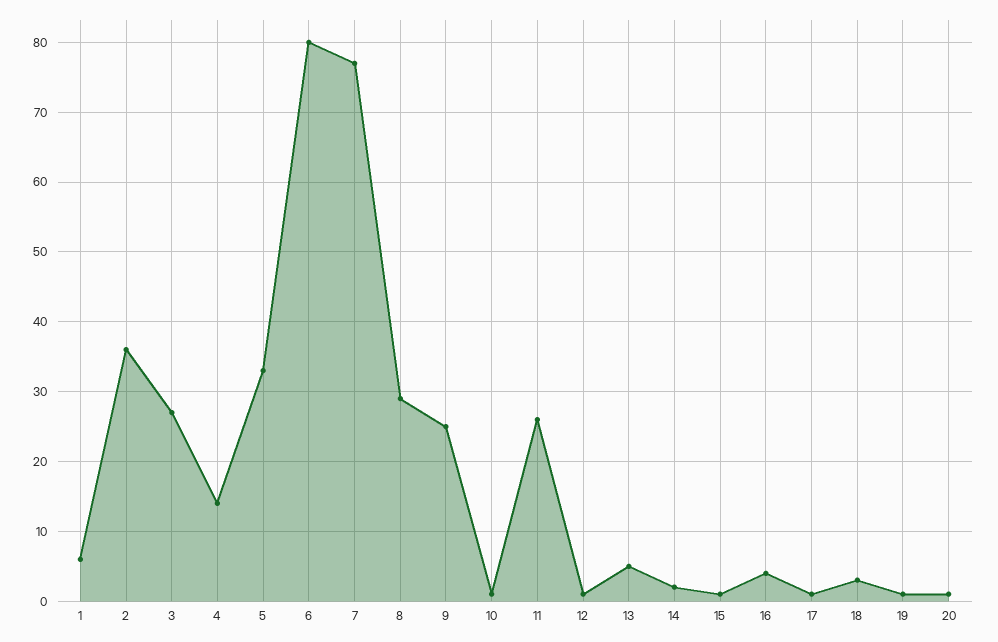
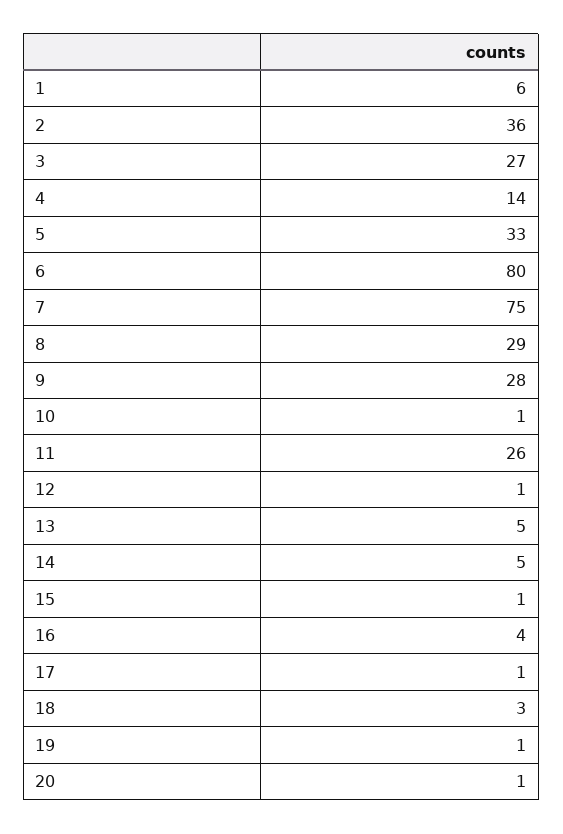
  {
    "1": 6,
    "2": 36,
    "3": 27,
    "4": 14,
    "5": 33,
    "6": 80,
-   "7": 77,
+   "7": 75,
    "8": 29,
-   "9": 25,
+   "9": 28,
    "10": 1,
    "11": 26,
    "12": 1,
    "13": 5,
-   "14": 2,
+   "14": 5,
    "15": 1,
    "16": 4,
    "17": 1,
    "18": 3,
    "19": 1,
    "20": 1
  }

